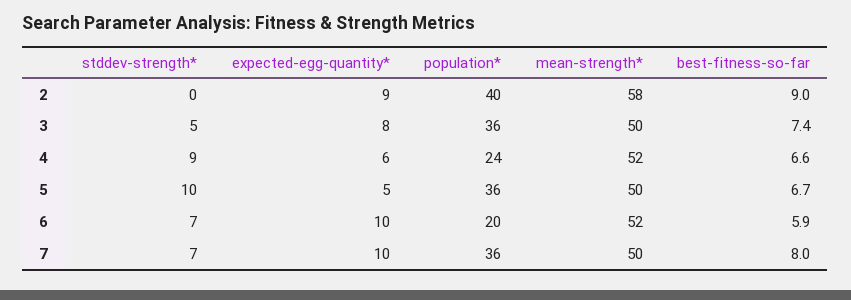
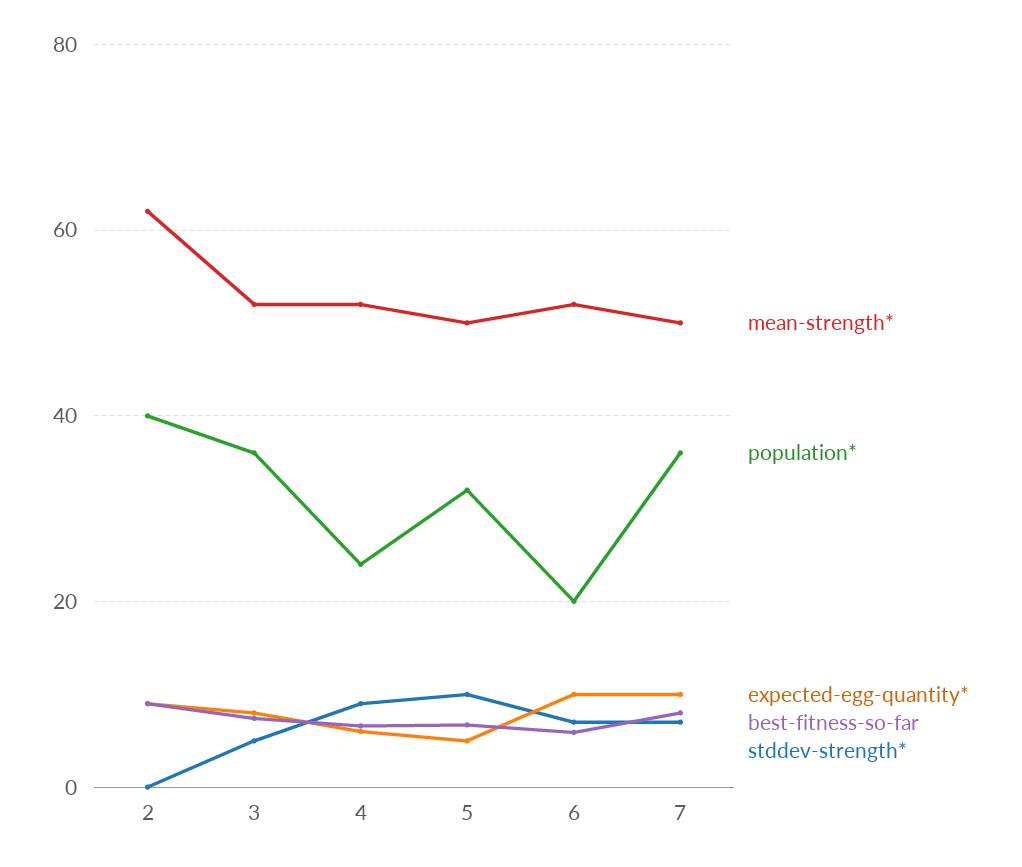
  {
    "stddev-strength*": {
      "2": 0,
      "3": 5,
      "4": 9,
      "5": 10,
      "6": 7,
      "7": 7
    },
    "expected-egg-quantity*": {
      "2": 9,
      "3": 8,
      "4": 6,
      "5": 5,
      "6": 10,
      "7": 10
    },
    "population*": {
      "2": 40,
      "3": 36,
      "4": 24,
-     "5": 36,
+     "5": 32,
      "6": 20,
      "7": 36
    },
    "mean-strength*": {
-     "2": 58,
+     "2": 62,
-     "3": 50,
+     "3": 52,
      "4": 52,
      "5": 50,
      "6": 52,
      "7": 50
    },
    "best-fitness-so-far": {
      "2": 9,
      "3": 7.4,
      "4": 6.6,
      "5": 6.7,
      "6": 5.9,
      "7": 8
    }
  }

